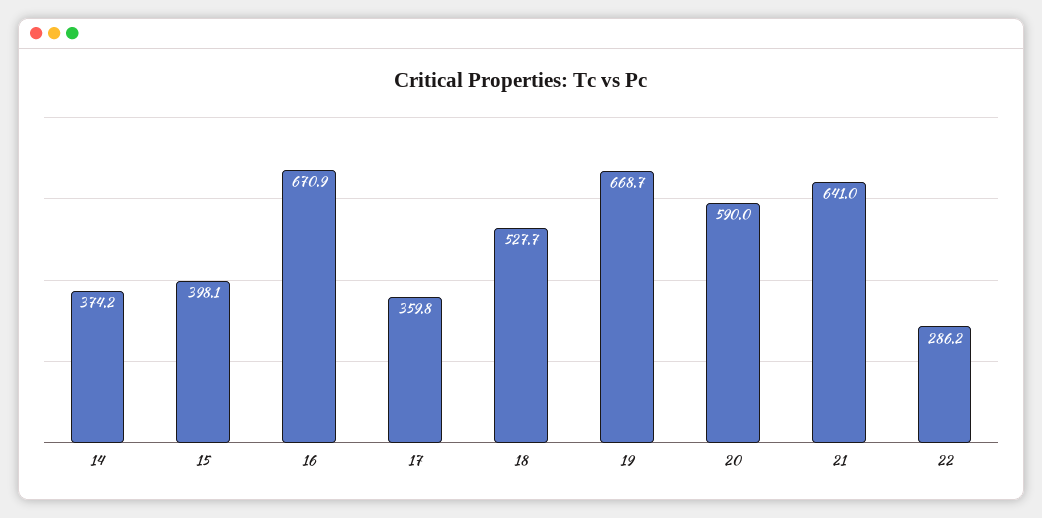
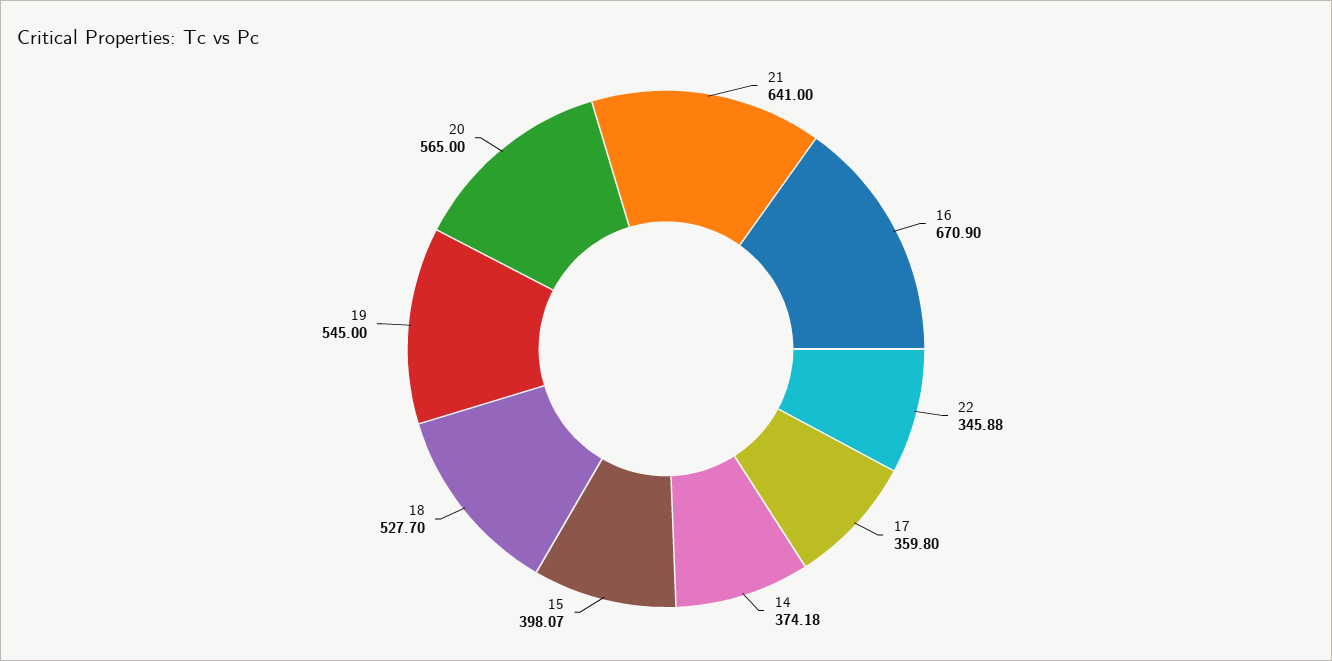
  {
    "14": 374.18,
    "15": 398.07,
    "16": 670.9,
    "17": 359.8,
    "18": 527.7,
-   "19": 668.7,
+   "19": 545,
-   "20": 590,
+   "20": 565,
    "21": 641,
-   "22": 286.2
+   "22": 345.88
  }

